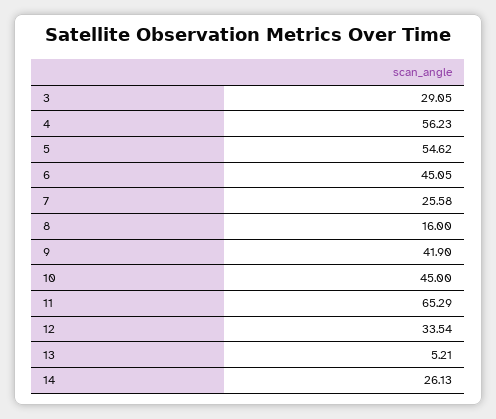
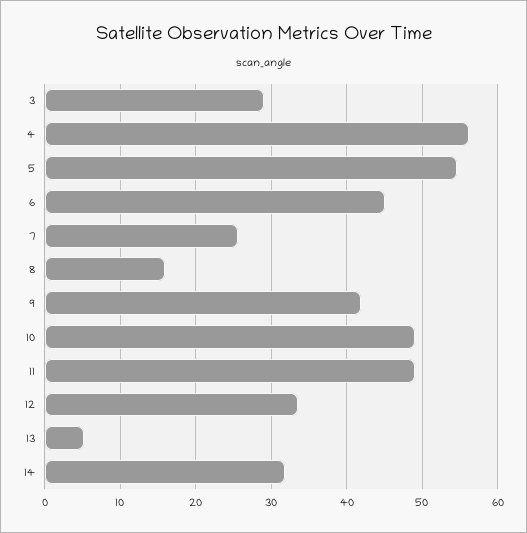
  {
    "3": 29.05,
    "4": 56.23,
    "5": 54.62,
    "6": 45.05,
    "7": 25.58,
    "8": 16,
    "9": 41.9,
-   "10": 45,
+   "10": 49,
-   "11": 65.29,
+   "11": 49,
    "12": 33.54,
    "13": 5.21,
-   "14": 26.13
+   "14": 32
  }

